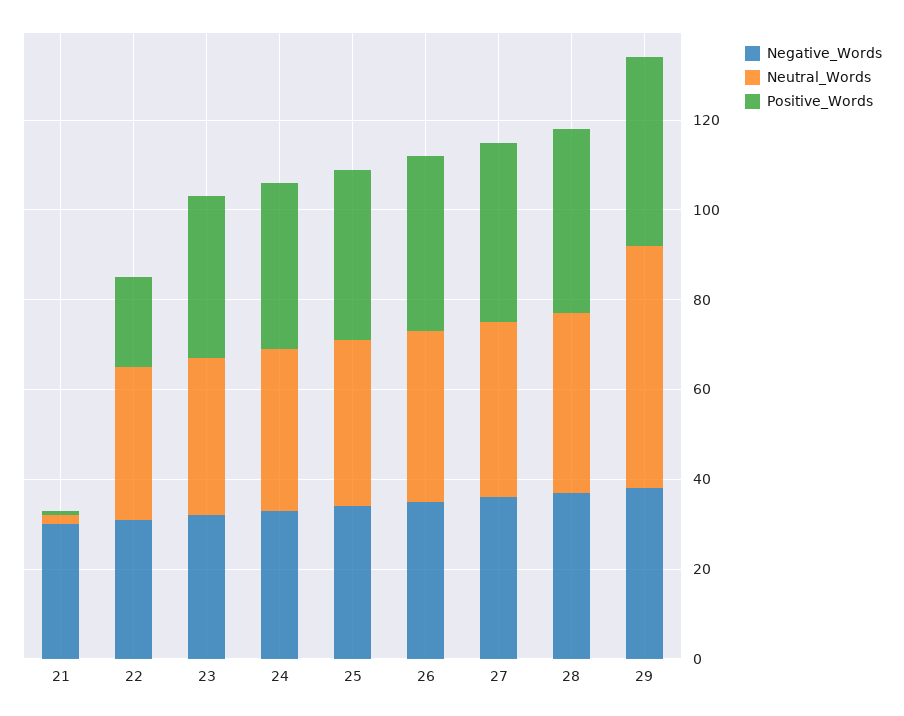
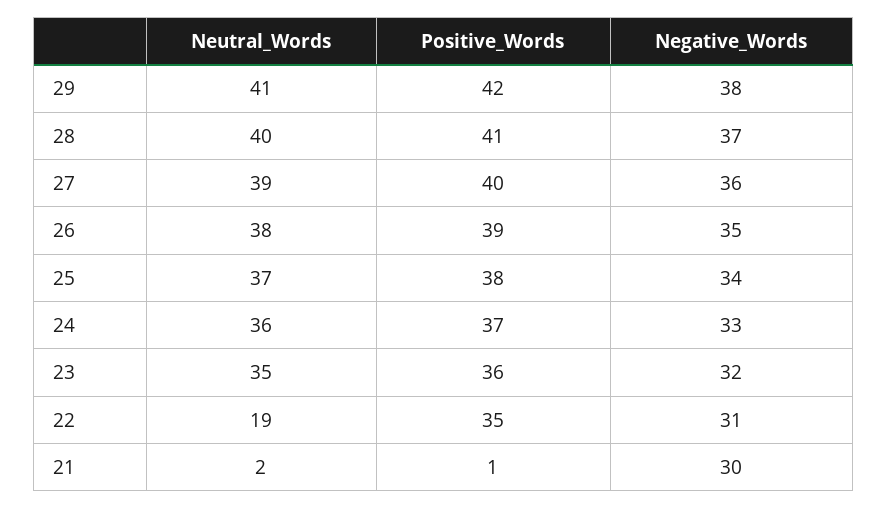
  {
    "Negative_Words": {
      "21": 30,
      "22": 31,
      "23": 32,
      "24": 33,
      "25": 34,
      "26": 35,
      "27": 36,
      "28": 37,
      "29": 38
    },
    "Neutral_Words": {
      "21": 2,
-     "22": 35,
+     "22": 19,
      "23": 35,
      "24": 36,
      "25": 37,
      "26": 38,
      "27": 39,
      "28": 40,
-     "29": 55
+     "29": 41
    },
    "Positive_Words": {
      "21": 1,
-     "22": 20,
+     "22": 35,
      "23": 36,
      "24": 37,
      "25": 38,
      "26": 39,
      "27": 40,
      "28": 41,
      "29": 42
    }
  }

